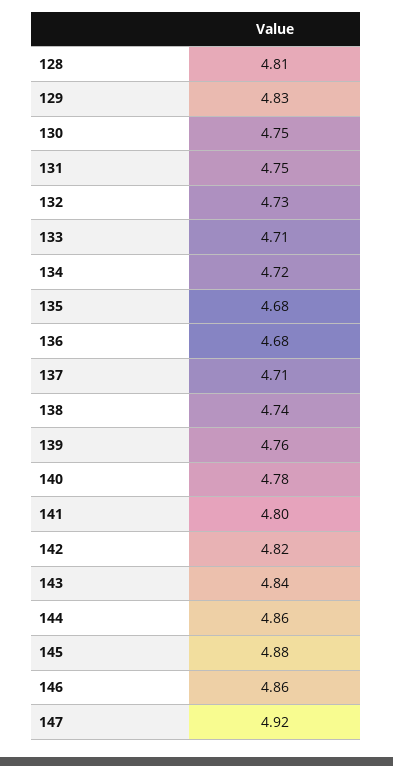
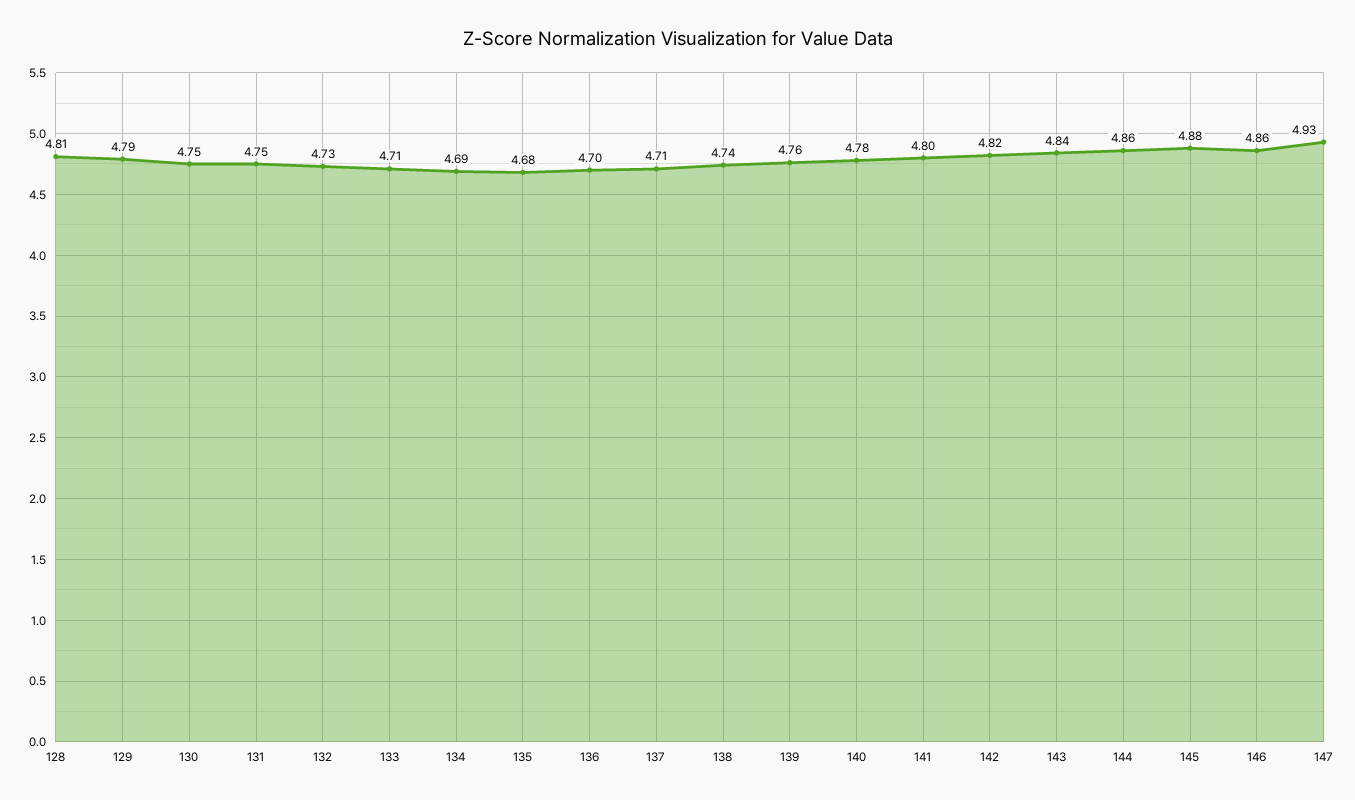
  {
    "128": 4.81,
-   "129": 4.83,
+   "129": 4.79,
    "130": 4.75,
    "131": 4.75,
    "132": 4.73,
    "133": 4.71,
-   "134": 4.72,
+   "134": 4.69,
    "135": 4.68,
-   "136": 4.68,
+   "136": 4.7,
    "137": 4.71,
    "138": 4.74,
    "139": 4.76,
    "140": 4.78,
    "141": 4.8,
    "142": 4.82,
    "143": 4.84,
    "144": 4.86,
    "145": 4.88,
    "146": 4.86,
-   "147": 4.92
+   "147": 4.93
  }

